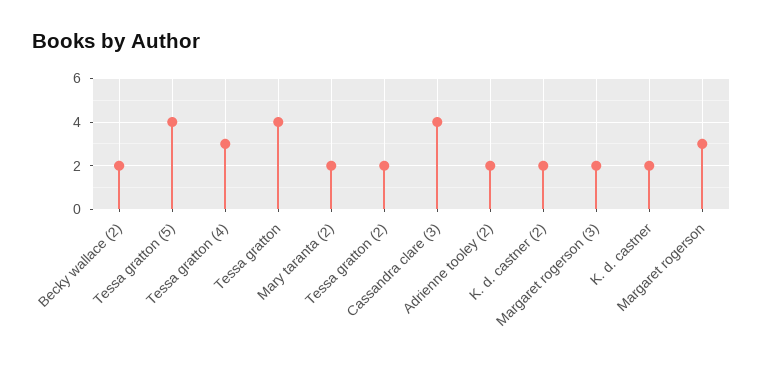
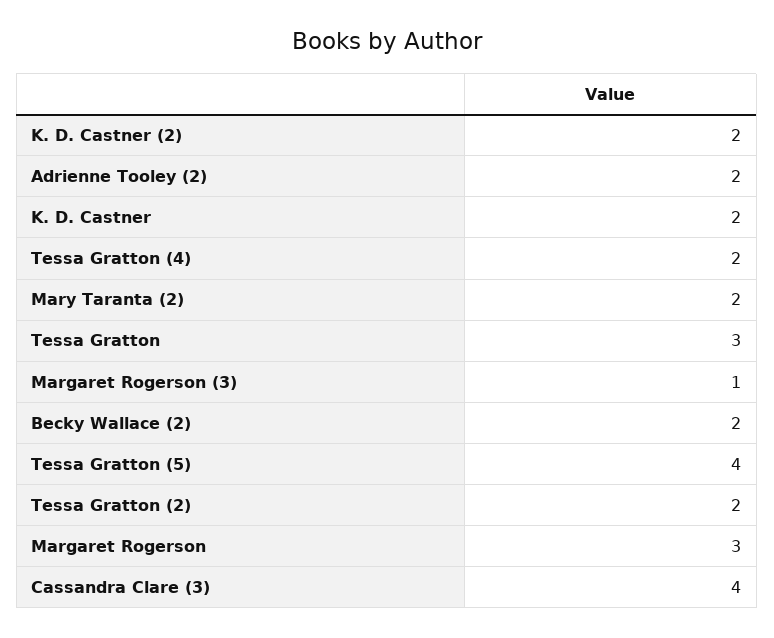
  {
    "Becky wallace (2)": 2,
    "Tessa gratton (5)": 4,
-   "Tessa gratton (4)": 3,
+   "Tessa gratton (4)": 2,
-   "Tessa gratton": 4,
+   "Tessa gratton": 3,
    "Mary taranta (2)": 2,
    "Tessa gratton (2)": 2,
    "Cassandra clare (3)": 4,
    "Adrienne tooley (2)": 2,
    "K. d. castner (2)": 2,
-   "Margaret rogerson (3)": 2,
+   "Margaret rogerson (3)": 1,
    "K. d. castner": 2,
    "Margaret rogerson": 3
  }

